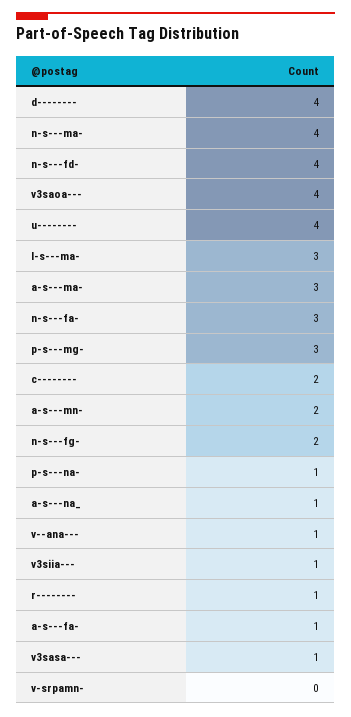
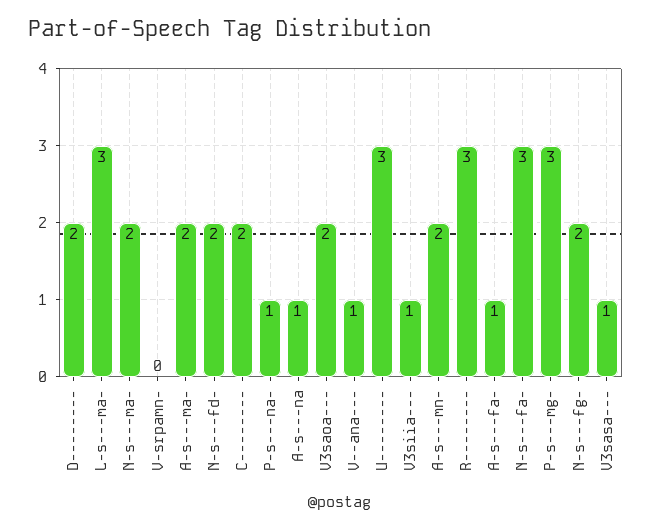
  {
-   "d--------": 4,
+   "d--------": 2,
-   "n-s---ma-": 4,
+   "n-s---ma-": 2,
-   "n-s---fd-": 4,
+   "n-s---fd-": 2,
-   "v3saoa---": 4,
+   "v3saoa---": 2,
-   "u--------": 4,
+   "u--------": 3,
    "l-s---ma-": 3,
-   "a-s---ma-": 3,
+   "a-s---ma-": 2,
    "n-s---fa-": 3,
    "p-s---mg-": 3,
    "c--------": 2,
    "a-s---mn-": 2,
    "n-s---fg-": 2,
    "p-s---na-": 1,
    "a-s---na_": 1,
    "v--ana---": 1,
    "v3siia---": 1,
-   "r--------": 1,
+   "r--------": 3,
    "a-s---fa-": 1,
    "v3sasa---": 1,
    "v-srpamn-": 0
  }

